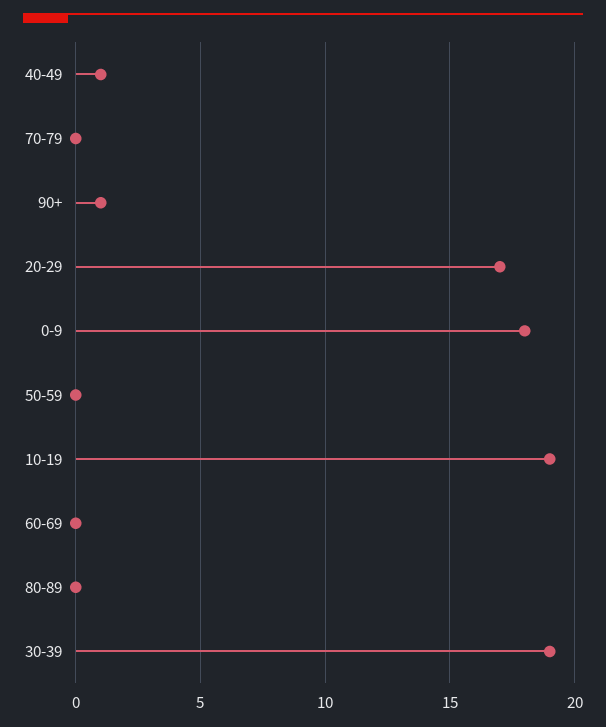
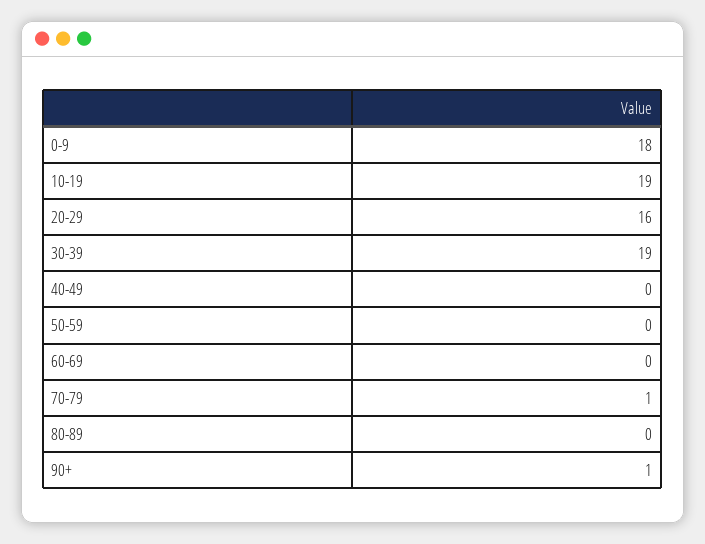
  {
-   "40-49": 1,
+   "40-49": 0,
-   "70-79": 0,
+   "70-79": 1,
    "90+": 1,
-   "20-29": 17,
+   "20-29": 16,
    "0-9": 18,
    "50-59": 0,
    "10-19": 19,
    "60-69": 0,
    "80-89": 0,
    "30-39": 19
  }

